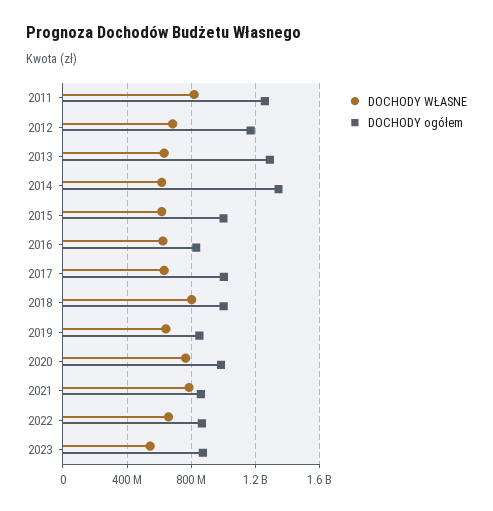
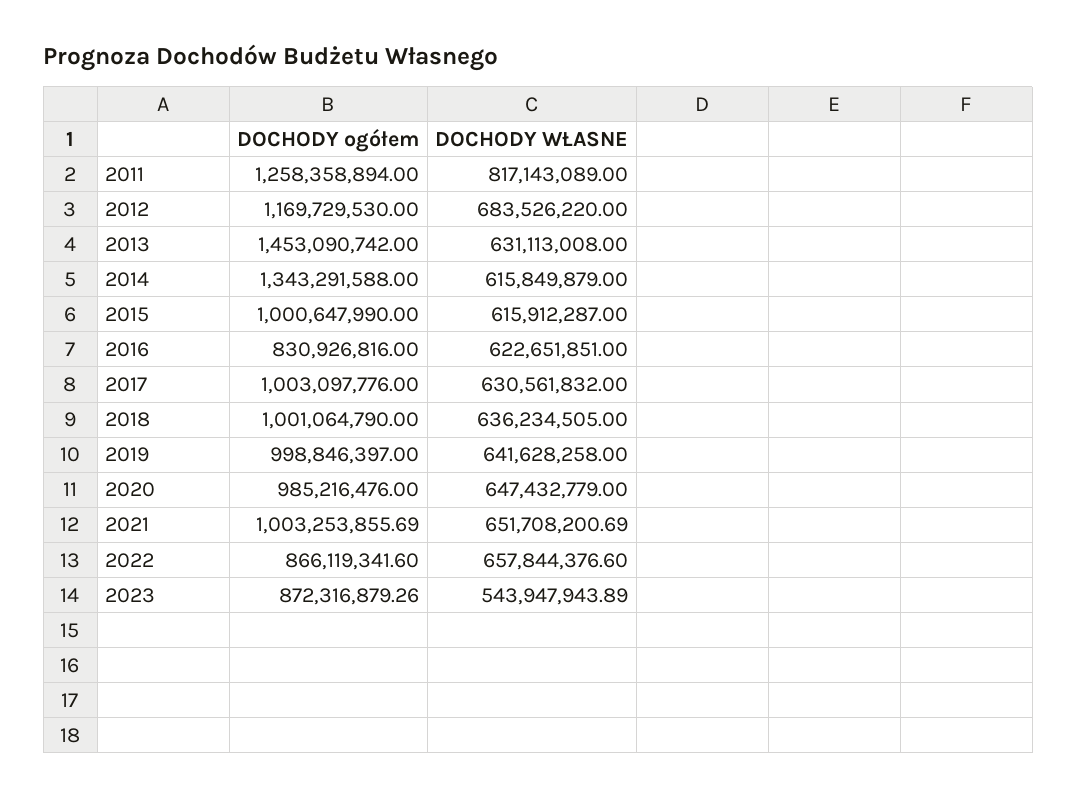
  {
    "DOCHODY WŁASNE": {
      "2011": 817143089,
      "2012": 683526220,
      "2013": 631113008,
      "2014": 615849879,
      "2015": 615912287,
      "2016": 622651851,
      "2017": 630561832,
-     "2018": 800000000,
+     "2018": 636234505,
      "2019": 641628258,
-     "2020": 750000000,
+     "2020": 647432779,
-     "2021": 800000000,
+     "2021": 651708200.69,
      "2022": 657844376.6,
      "2023": 543947943.89
    },
    "DOCHODY ogółem": {
      "2011": 1258358894,
      "2012": 1169729530,
-     "2013": 1300000000,
+     "2013": 1453090742,
      "2014": 1343291588,
      "2015": 1000647990,
      "2016": 830926816,
      "2017": 1003097776,
      "2018": 1001064790,
-     "2019": 850000000,
+     "2019": 998846397,
      "2020": 985216476,
-     "2021": 850000000,
+     "2021": 1003253855.69,
      "2022": 866119341.6,
      "2023": 872316879.26
    }
  }

